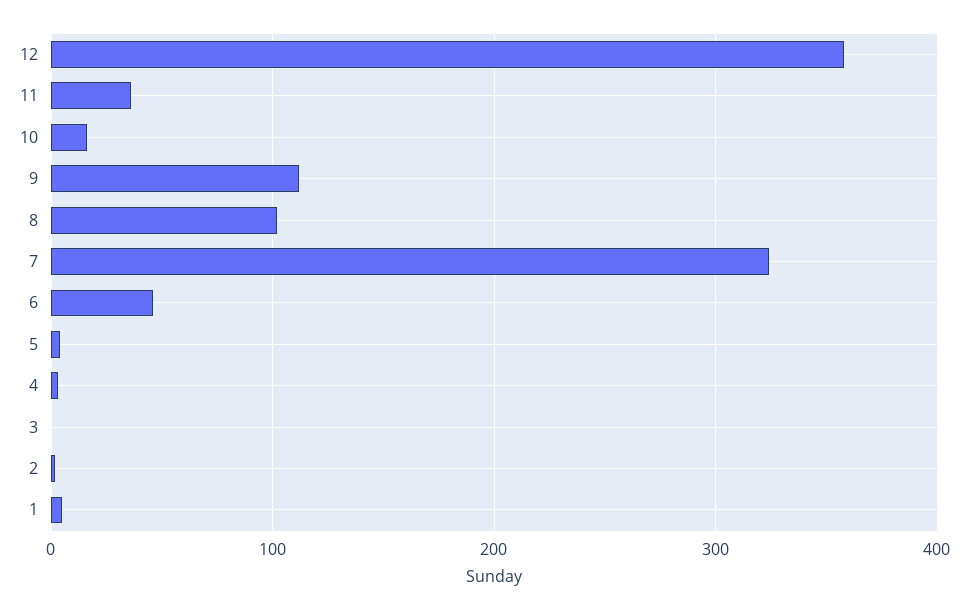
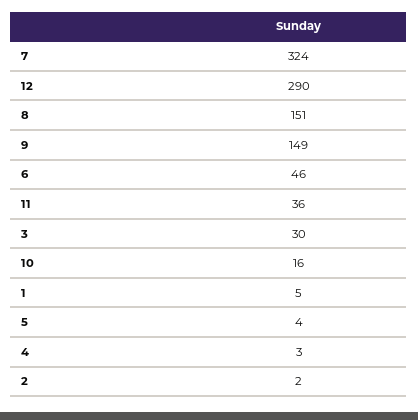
  {
-   "12": 360,
+   "12": 290,
    "11": 36,
    "10": 16,
-   "9": 110,
+   "9": 149,
-   "8": 100,
+   "8": 151,
    "7": 324,
    "6": 46,
    "5": 4,
    "4": 3,
-   "3": 0,
+   "3": 30,
    "2": 2,
    "1": 5
  }

